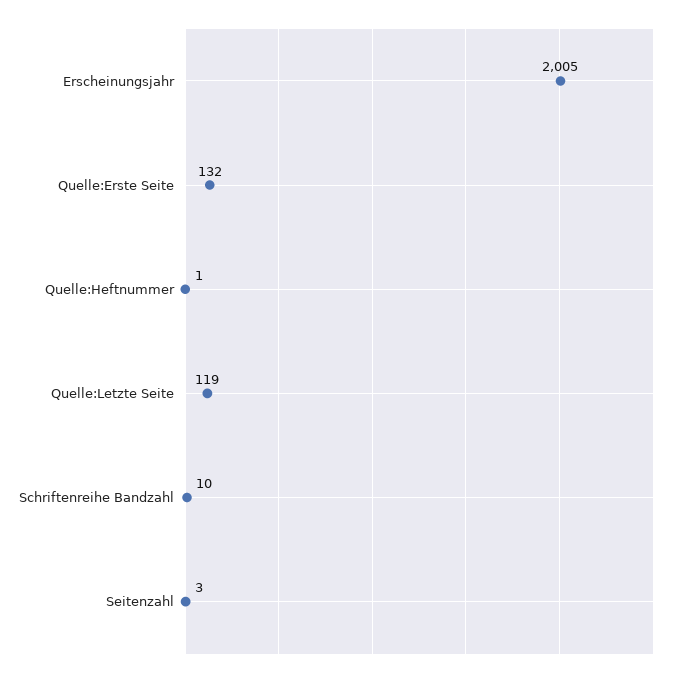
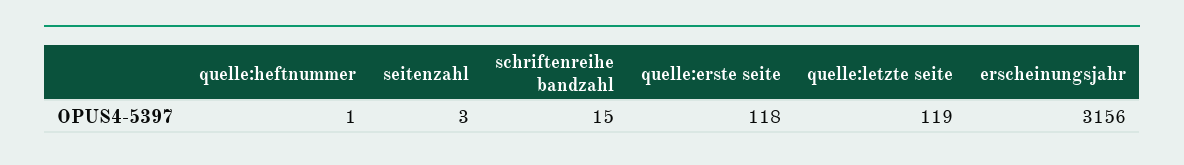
  {
-   "Erscheinungsjahr": 2005,
+   "Erscheinungsjahr": 3156,
-   "Quelle:Erste Seite": 132,
+   "Quelle:Erste Seite": 118,
    "Quelle:Heftnummer": 1,
    "Quelle:Letzte Seite": 119,
-   "Schriftenreihe Bandzahl": 10,
+   "Schriftenreihe Bandzahl": 15,
    "Seitenzahl": 3
  }

